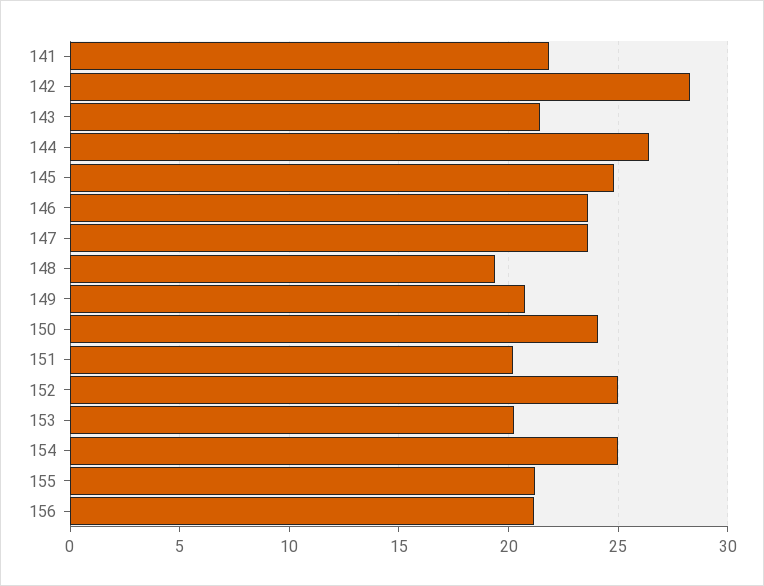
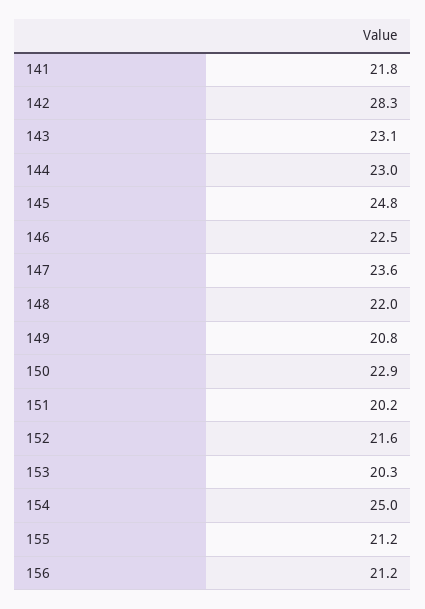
  {
    "141": 21.8,
    "142": 28.3,
-   "143": 21.5,
+   "143": 23.1,
-   "144": 26.5,
+   "144": 23,
    "145": 24.8,
-   "146": 23.5,
+   "146": 22.5,
    "147": 23.6,
-   "148": 19.5,
+   "148": 22,
    "149": 20.8,
-   "150": 24,
+   "150": 22.9,
    "151": 20.2,
-   "152": 25,
+   "152": 21.6,
    "153": 20.3,
    "154": 25,
    "155": 21.2,
    "156": 21.2
  }

